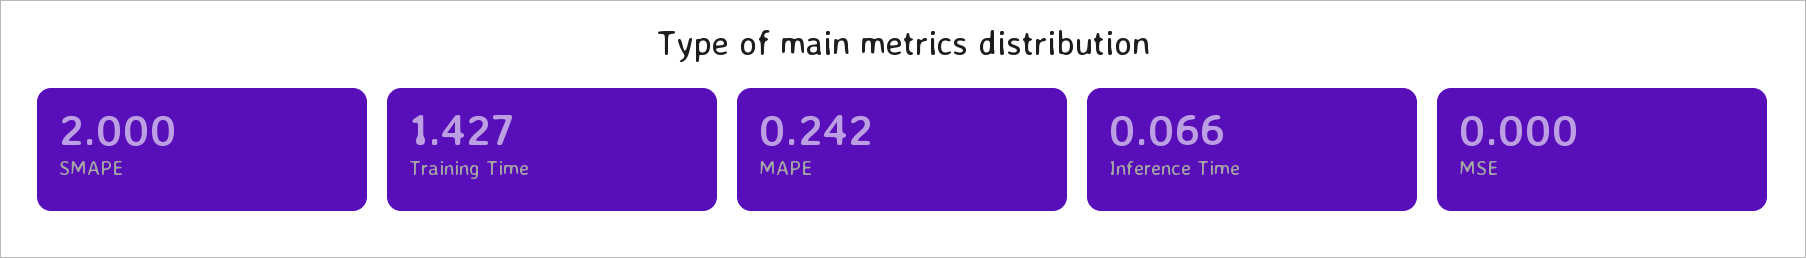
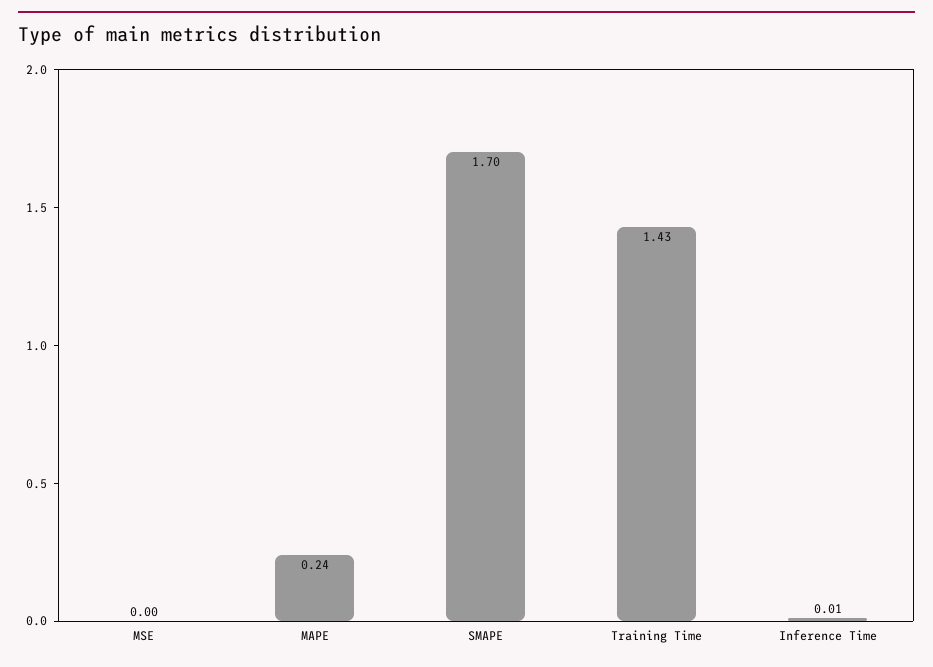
  {
-   "SMAPE": 2,
+   "SMAPE": 1.7,
    "Training Time": 1.427,
    "MAPE": 0.242,
-   "Inference Time": 0.066,
+   "Inference Time": 0.01,
    "MSE": 0
  }

